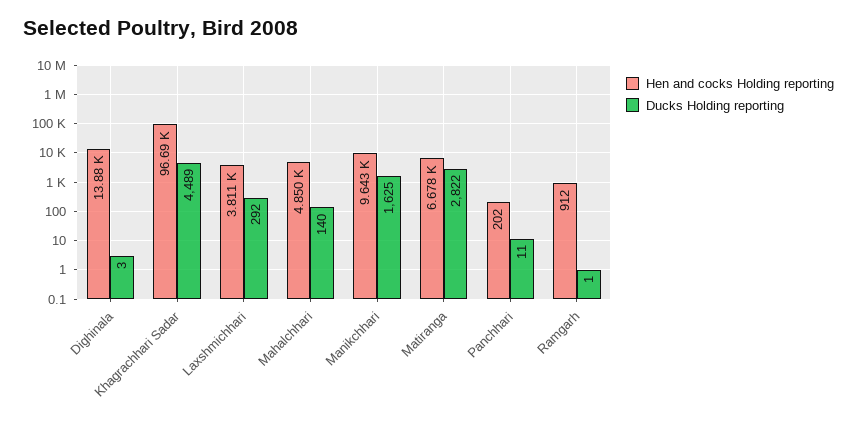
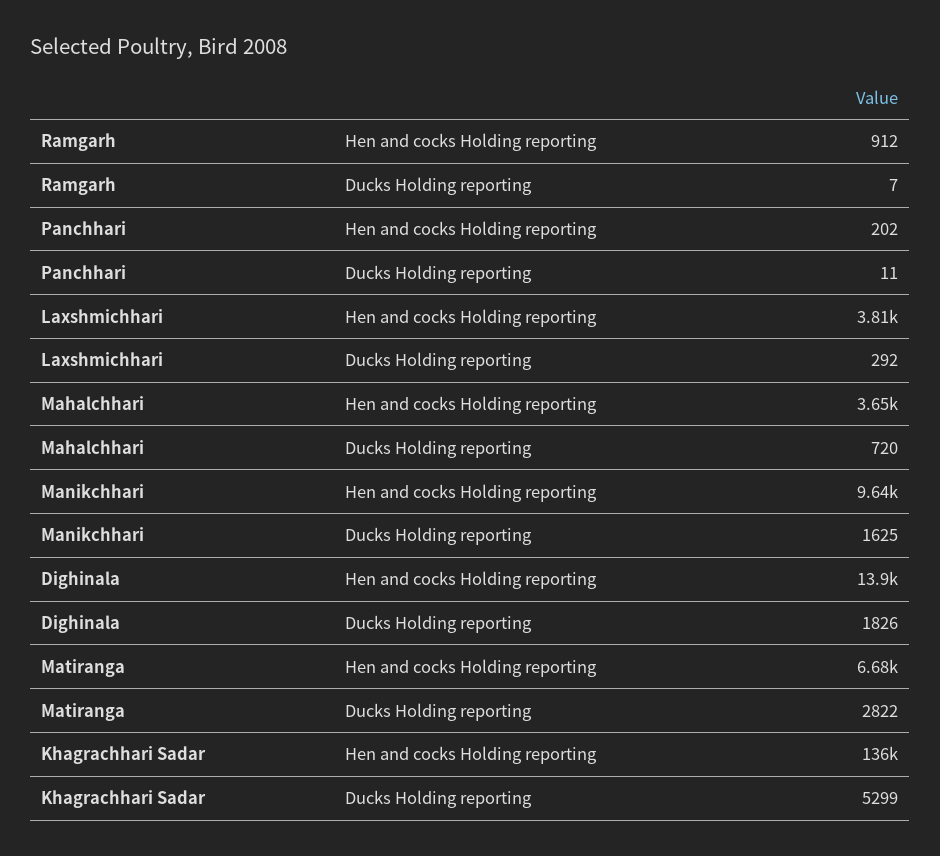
  {
    "Hen and cocks Holding reporting": {
      "Dighinala": 13880,
-     "Khagrachhari Sadar": 96690,
+     "Khagrachhari Sadar": 136000,
      "Laxshmichhari": 3811,
-     "Mahalchhari": 4850,
+     "Mahalchhari": 3650,
      "Manikchhari": 9643,
      "Matiranga": 6678,
      "Panchhari": 202,
      "Ramgarh": 912
    },
    "Ducks Holding reporting": {
-     "Dighinala": 3,
+     "Dighinala": 1826,
-     "Khagrachhari Sadar": 4489,
+     "Khagrachhari Sadar": 5299,
      "Laxshmichhari": 292,
-     "Mahalchhari": 140,
+     "Mahalchhari": 720,
      "Manikchhari": 1625,
      "Matiranga": 2822,
      "Panchhari": 11,
-     "Ramgarh": 1
+     "Ramgarh": 7
    }
  }

